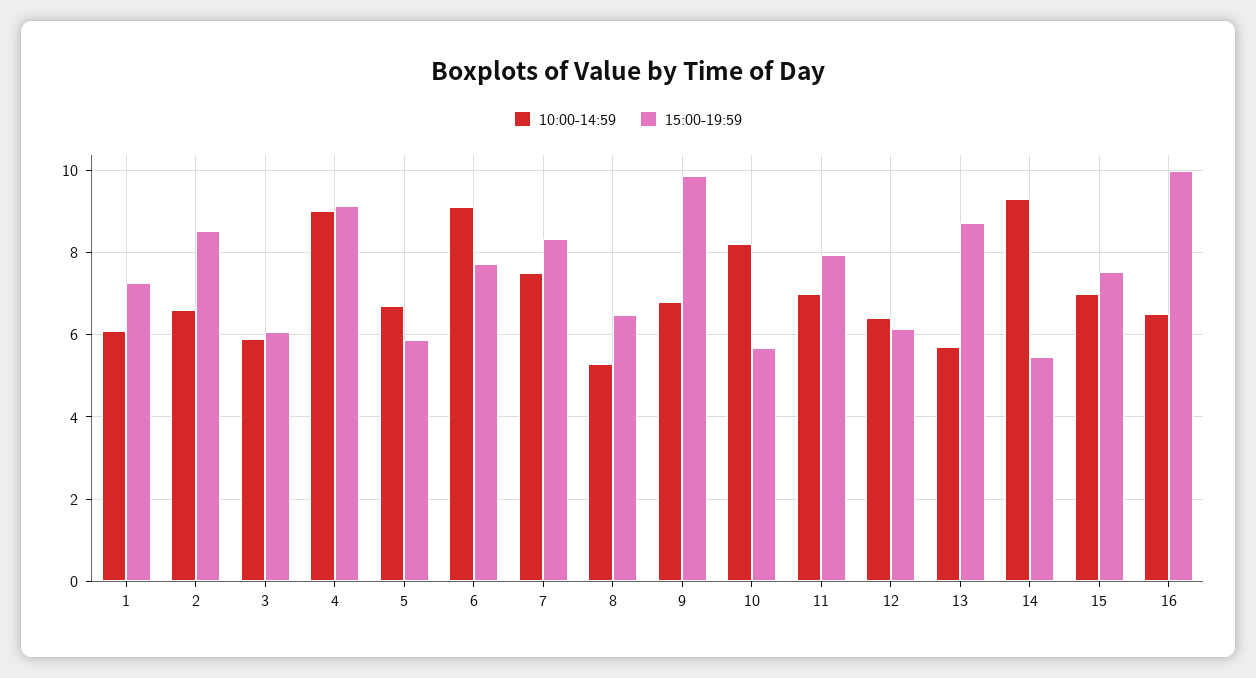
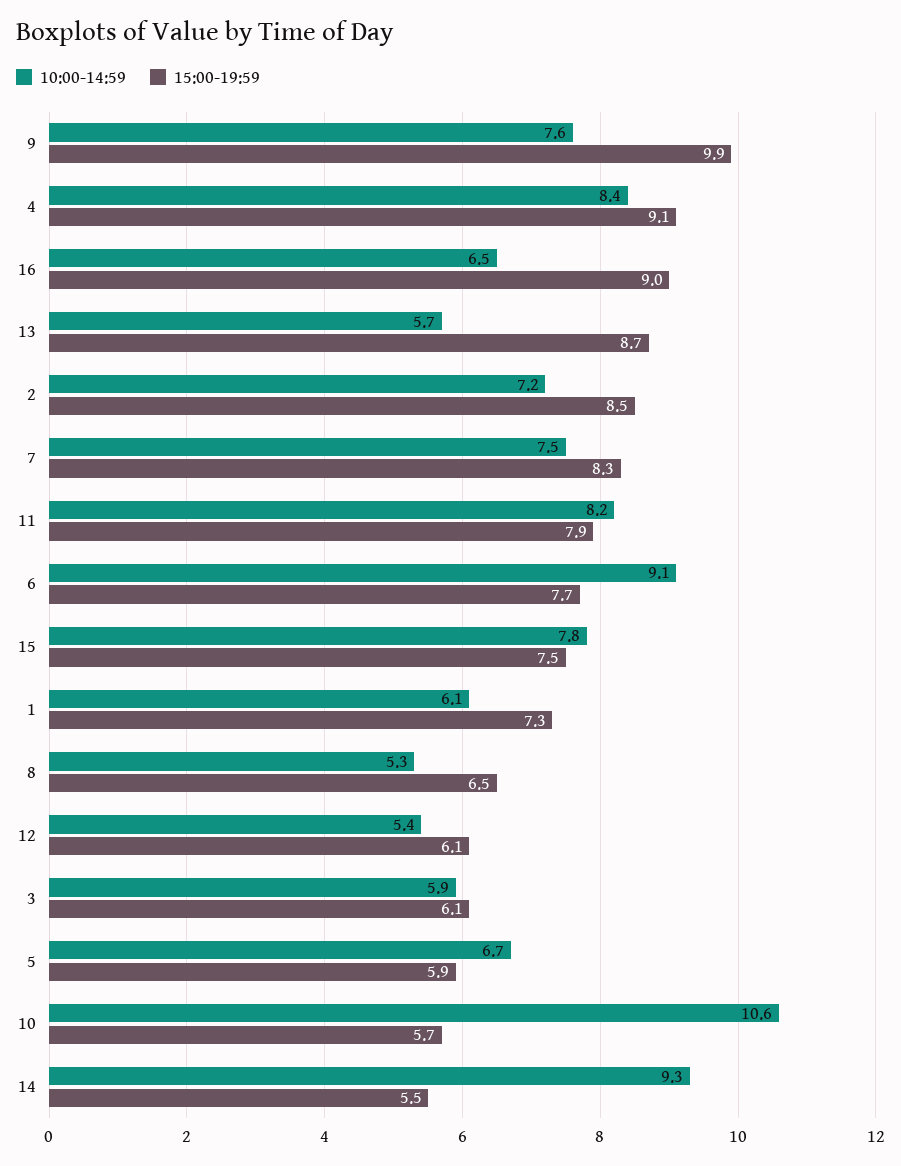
  {
    "10:00-14:59": {
      "1": 6.1,
-     "2": 6.6,
+     "2": 7.2,
      "3": 5.9,
-     "4": 9,
+     "4": 8.4,
      "5": 6.7,
      "6": 9.1,
      "7": 7.5,
      "8": 5.3,
-     "9": 6.8,
+     "9": 7.6,
-     "10": 8.2,
+     "10": 10.6,
-     "11": 7,
+     "11": 8.2,
-     "12": 6.4,
+     "12": 5.4,
      "13": 5.7,
      "14": 9.3,
-     "15": 7,
+     "15": 7.8,
      "16": 6.5
    },
    "15:00-19:59": {
      "1": 7.3,
      "2": 8.5,
      "3": 6.1,
      "4": 9.1,
      "5": 5.9,
      "6": 7.7,
      "7": 8.3,
      "8": 6.5,
      "9": 9.9,
      "10": 5.7,
      "11": 7.9,
      "12": 6.1,
      "13": 8.7,
      "14": 5.5,
      "15": 7.5,
-     "16": 10
+     "16": 9
    }
  }

